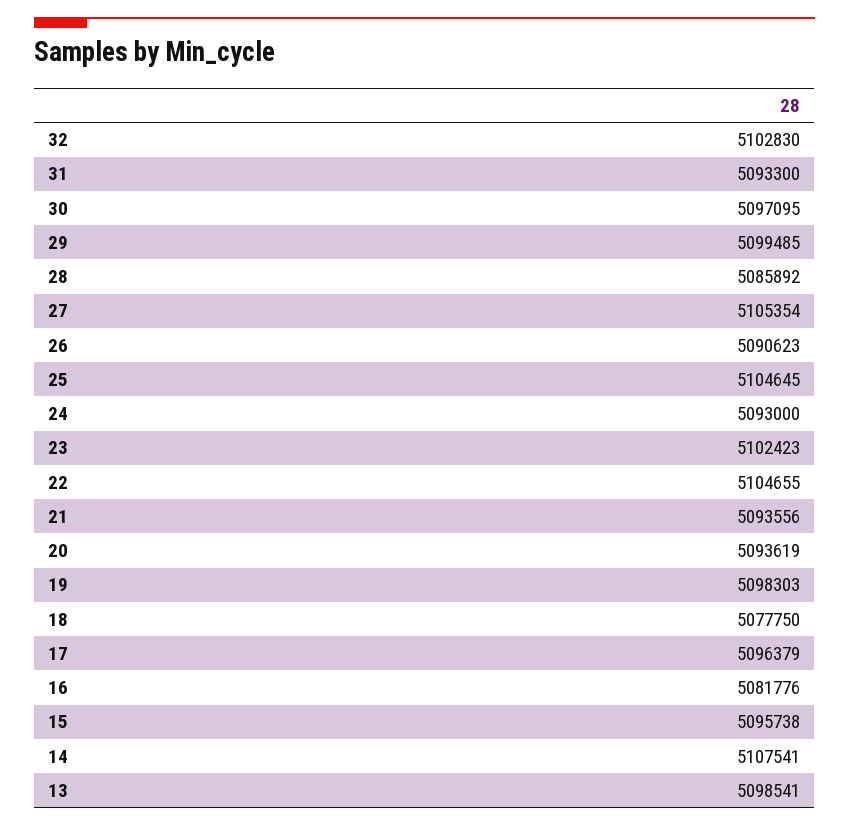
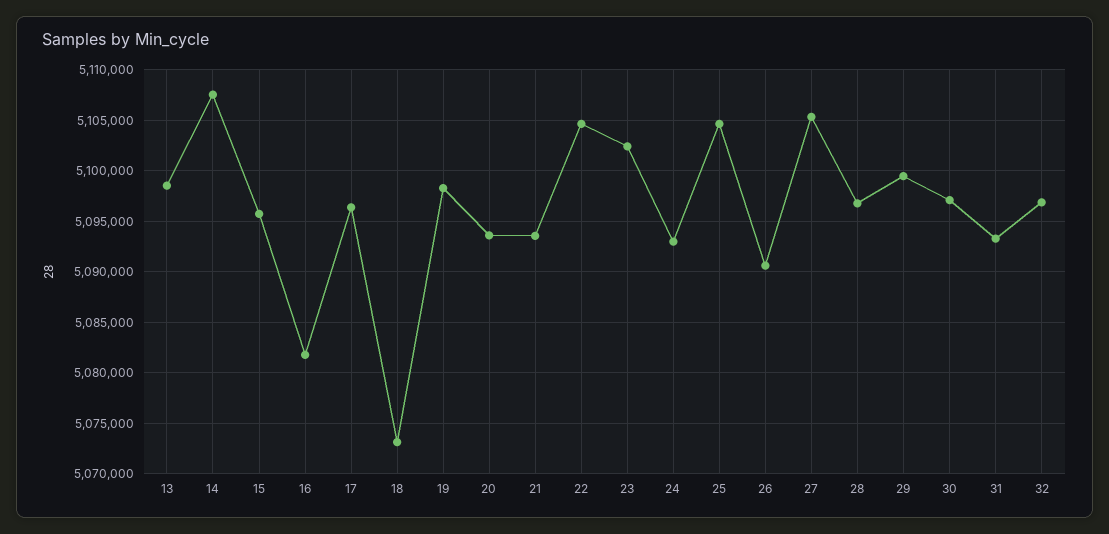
  {
-   "32": 5102830,
+   "32": 5097000,
    "31": 5093300,
    "30": 5097095,
    "29": 5099485,
-   "28": 5085892,
+   "28": 5097000,
    "27": 5105354,
    "26": 5090623,
    "25": 5104645,
    "24": 5093000,
    "23": 5102423,
    "22": 5104655,
    "21": 5093556,
    "20": 5093619,
    "19": 5098303,
-   "18": 5077750,
+   "18": 5073000,
    "17": 5096379,
    "16": 5081776,
    "15": 5095738,
    "14": 5107541,
    "13": 5098541
  }

